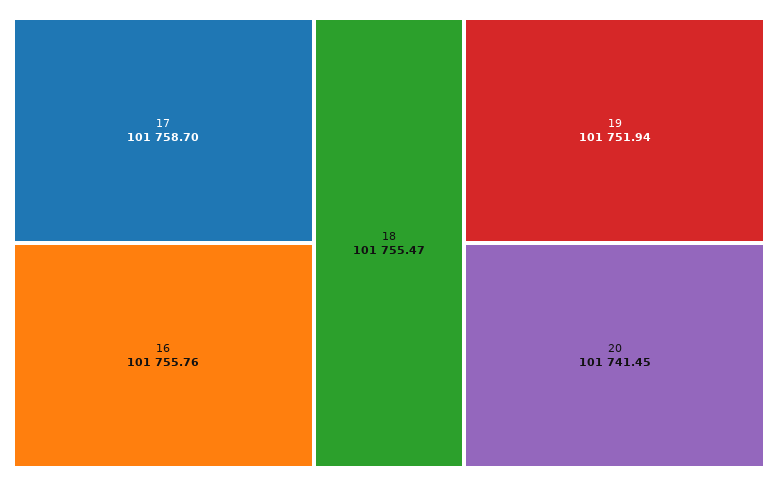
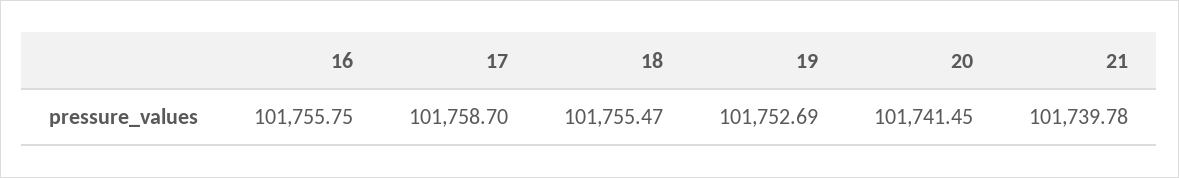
  {
    "17": 101758.7,
-   "16": 101755.76,
+   "16": 101755.75,
    "18": 101755.47,
-   "19": 101751.94,
+   "19": 101752.69,
-   "20": 101741.45
+   "20": 101741.45,
+   "21": 101739.78
  }

